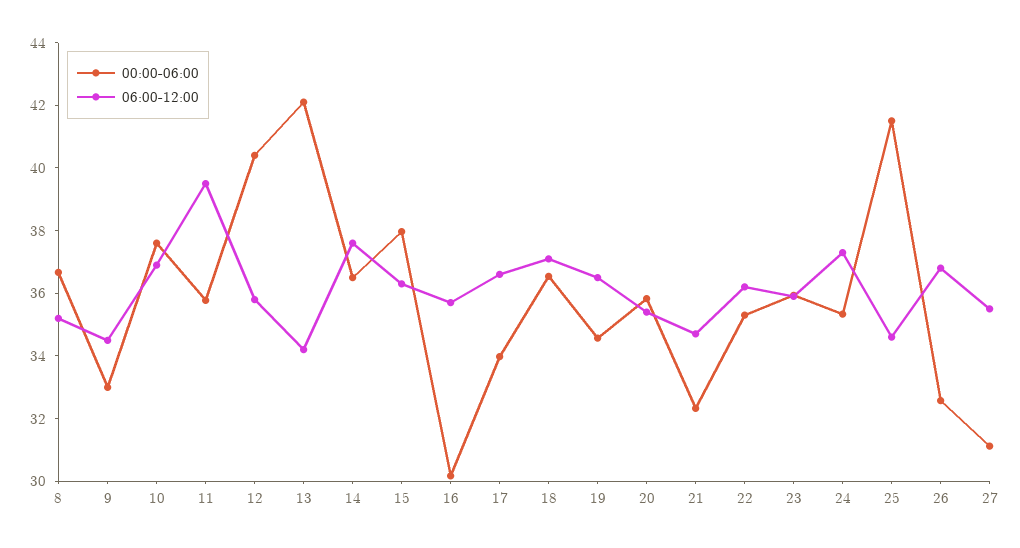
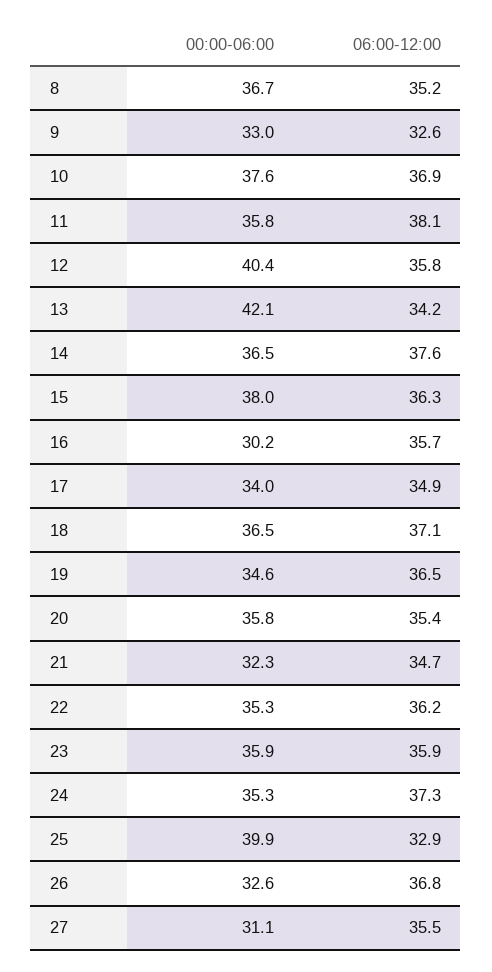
  {
    "00:00-06:00": {
      "8": 36.7,
      "9": 33,
      "10": 37.6,
      "11": 35.8,
      "12": 40.4,
      "13": 42.1,
      "14": 36.5,
      "15": 38,
      "16": 30.2,
      "17": 34,
      "18": 36.5,
      "19": 34.6,
      "20": 35.8,
      "21": 32.3,
      "22": 35.3,
      "23": 35.9,
      "24": 35.3,
-     "25": 41.5,
+     "25": 39.9,
      "26": 32.6,
      "27": 31.1
    },
    "06:00-12:00": {
      "8": 35.2,
-     "9": 34.5,
+     "9": 32.6,
      "10": 36.9,
-     "11": 39.5,
+     "11": 38.1,
      "12": 35.8,
      "13": 34.2,
      "14": 37.6,
      "15": 36.3,
      "16": 35.7,
-     "17": 36.5,
+     "17": 34.9,
      "18": 37.1,
      "19": 36.5,
      "20": 35.4,
      "21": 34.7,
      "22": 36.2,
      "23": 35.9,
      "24": 37.3,
-     "25": 34.5,
+     "25": 32.9,
      "26": 36.8,
      "27": 35.5
    }
  }

